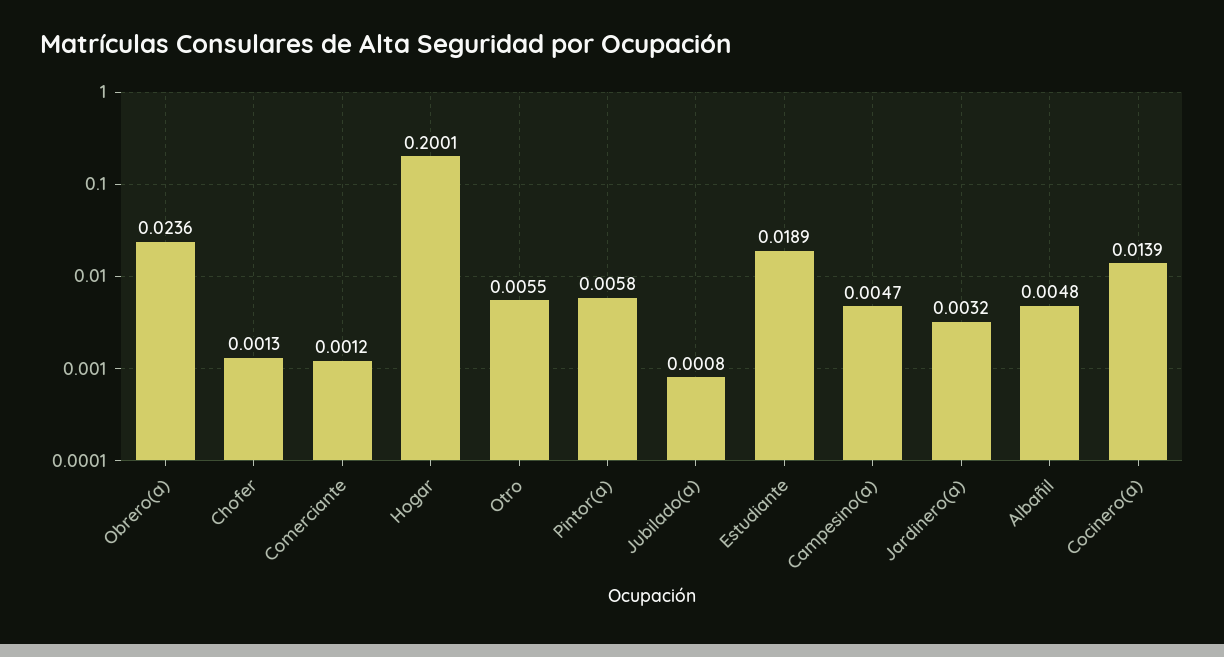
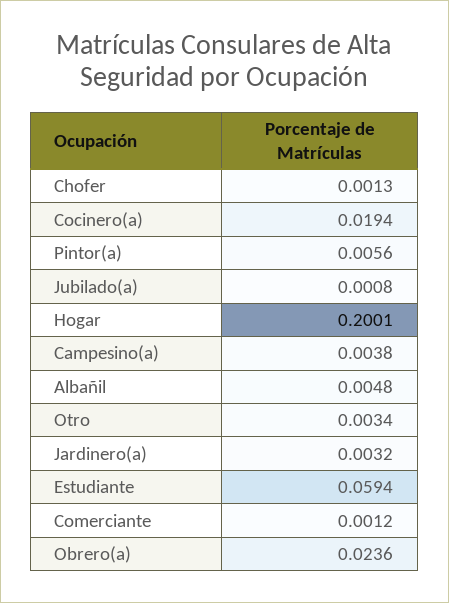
  {
    "Obrero(a)": 0.0236,
    "Chofer": 0.0013,
    "Comerciante": 0.0012,
    "Hogar": 0.2001,
-   "Otro": 0.0055,
+   "Otro": 0.0034,
-   "Pintor(a)": 0.0058,
+   "Pintor(a)": 0.0056,
    "Jubilado(a)": 0.0008,
-   "Estudiante": 0.0189,
+   "Estudiante": 0.0594,
-   "Campesino(a)": 0.0047,
+   "Campesino(a)": 0.0038,
    "Jardinero(a)": 0.0032,
    "Albañil": 0.0048,
-   "Cocinero(a)": 0.0139
+   "Cocinero(a)": 0.0194
  }

